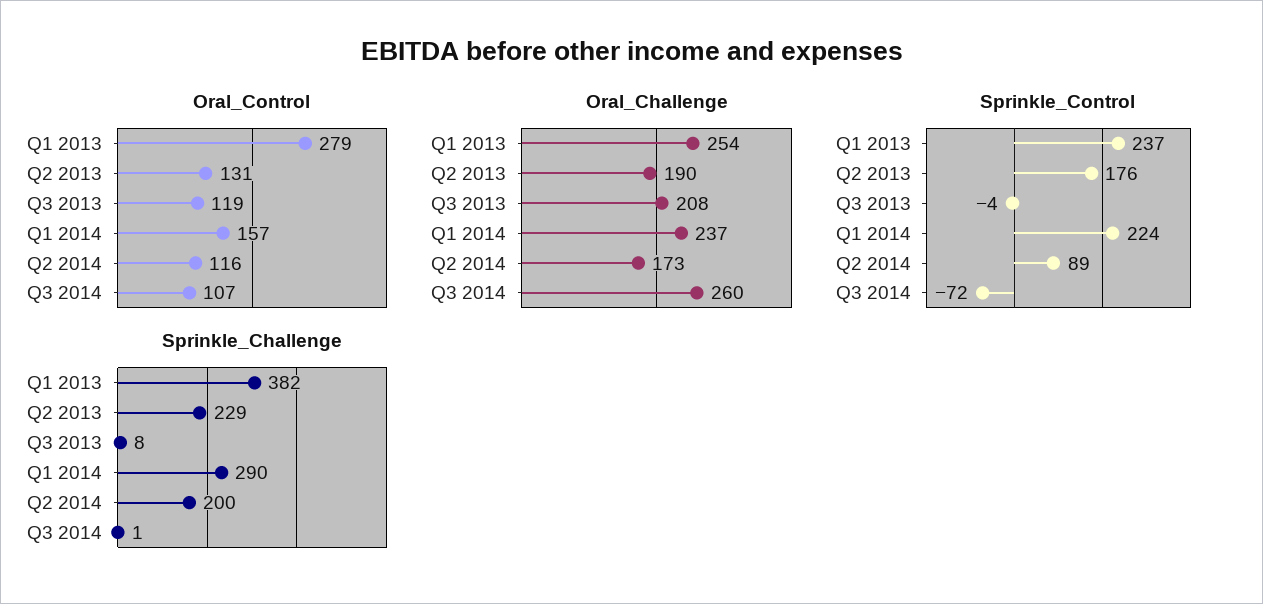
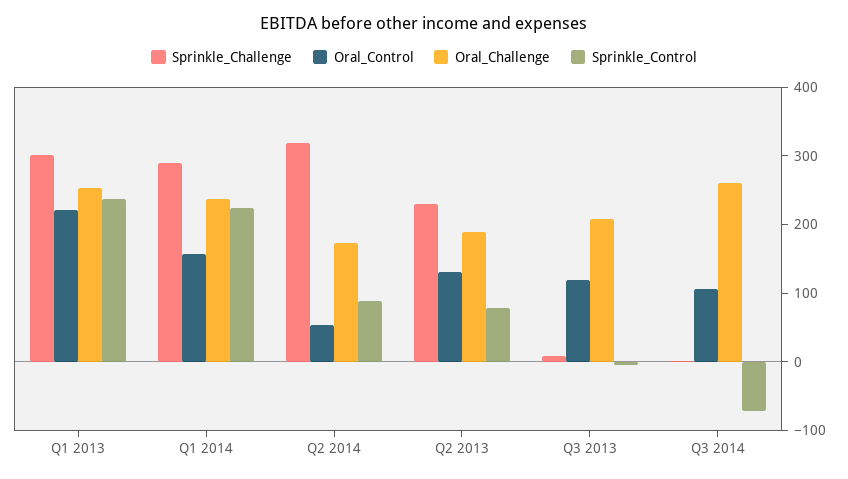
  {
    "Oral_Control": {
-     "Q1 2013": 279,
+     "Q1 2013": 220,
      "Q2 2013": 131,
      "Q3 2013": 119,
      "Q1 2014": 157,
-     "Q2 2014": 116,
+     "Q2 2014": 60,
      "Q3 2014": 107
    },
    "Oral_Challenge": {
      "Q1 2013": 254,
      "Q2 2013": 190,
      "Q3 2013": 208,
      "Q1 2014": 237,
      "Q2 2014": 173,
      "Q3 2014": 260
    },
    "Sprinkle_Control": {
      "Q1 2013": 237,
-     "Q2 2013": 176,
+     "Q2 2013": 80,
      "Q3 2013": -4,
      "Q1 2014": 224,
      "Q2 2014": 89,
      "Q3 2014": -72
    },
    "Sprinkle_Challenge": {
-     "Q1 2013": 382,
+     "Q1 2013": 300,
      "Q2 2013": 229,
      "Q3 2013": 8,
      "Q1 2014": 290,
-     "Q2 2014": 200,
+     "Q2 2014": 320,
      "Q3 2014": 1
    }
  }

